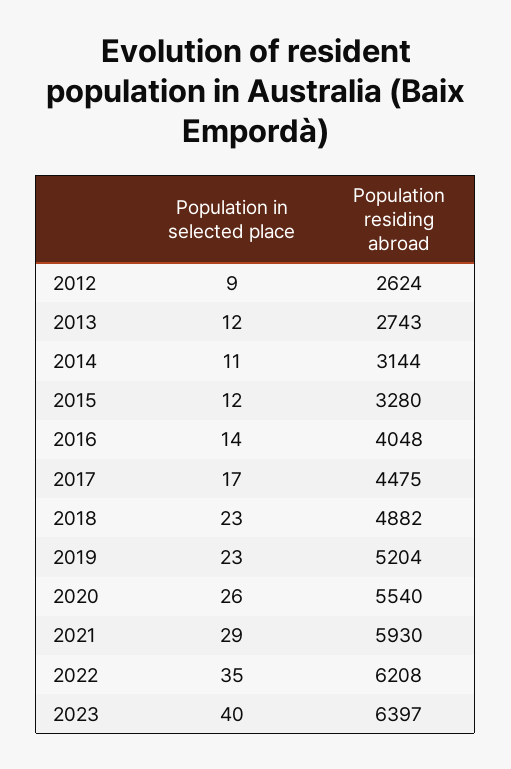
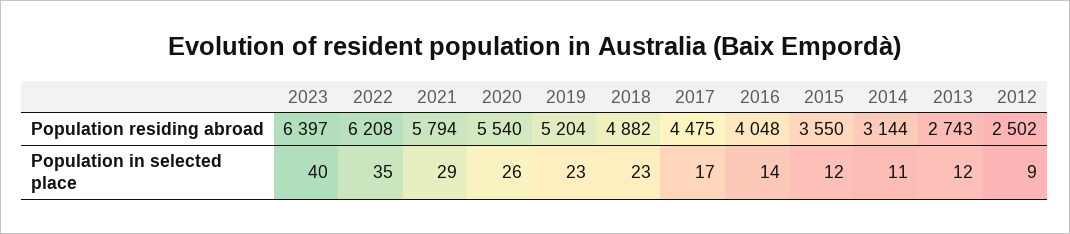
  {
    "Population in selected place": {
      "2012": 9,
      "2013": 12,
      "2014": 11,
      "2015": 12,
      "2016": 14,
      "2017": 17,
      "2018": 23,
      "2019": 23,
      "2020": 26,
      "2021": 29,
      "2022": 35,
      "2023": 40
    },
    "Population residing abroad": {
-     "2012": 2624,
+     "2012": 2502,
      "2013": 2743,
      "2014": 3144,
-     "2015": 3280,
+     "2015": 3550,
      "2016": 4048,
      "2017": 4475,
      "2018": 4882,
      "2019": 5204,
      "2020": 5540,
-     "2021": 5930,
+     "2021": 5794,
      "2022": 6208,
      "2023": 6397
    }
  }

